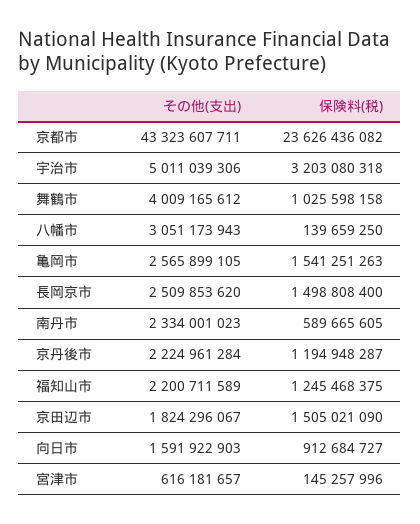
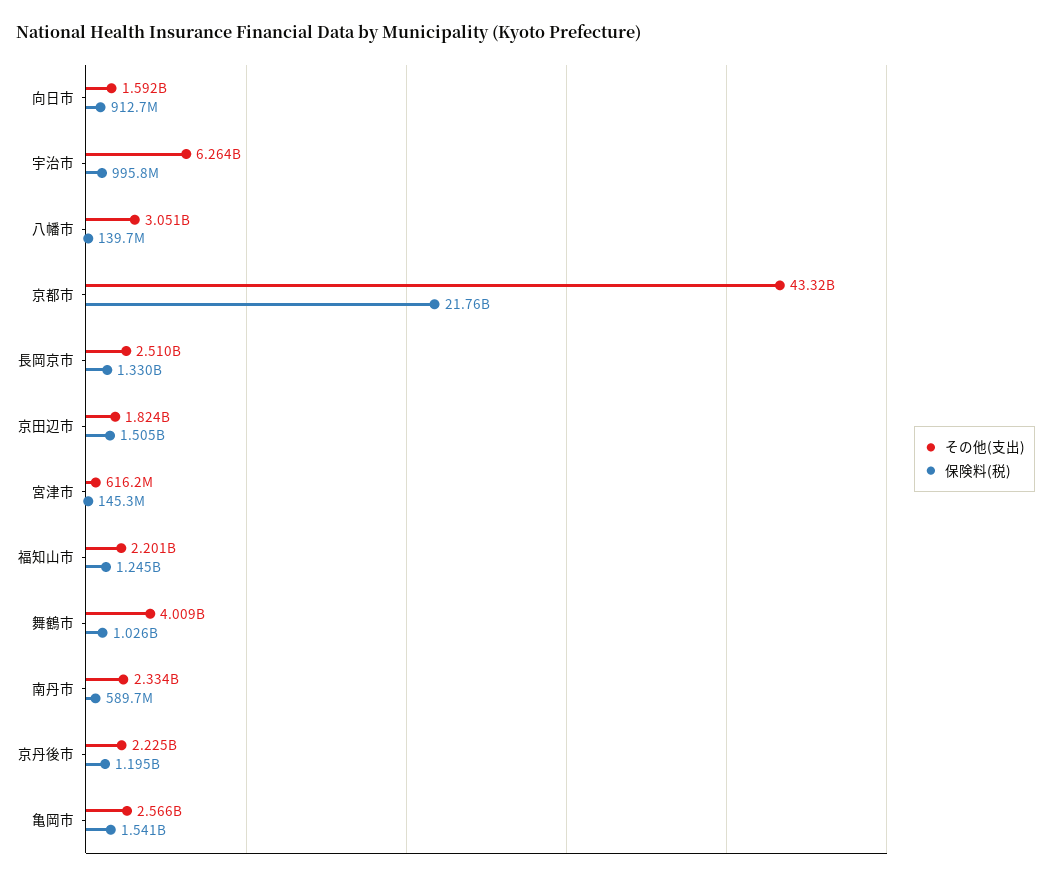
  {
    "その他(支出)": {
      "京都市": 43323607711,
-     "宇治市": 5011039306,
+     "宇治市": 6264000000,
      "舞鶴市": 4009165612,
      "八幡市": 3051173943,
      "亀岡市": 2565899105,
      "長岡京市": 2509853620,
      "南丹市": 2334001023,
      "京丹後市": 2224961284,
      "福知山市": 2200711589,
      "京田辺市": 1824296067,
      "向日市": 1591922903,
      "宮津市": 616181657
    },
    "保険料(税)": {
-     "京都市": 23626436082,
+     "京都市": 21760000000,
-     "宇治市": 3203080318,
+     "宇治市": 995800000,
      "舞鶴市": 1025598158,
      "八幡市": 139659250,
      "亀岡市": 1541251263,
-     "長岡京市": 1498808400,
+     "長岡京市": 1330000000,
      "南丹市": 589665605,
      "京丹後市": 1194948287,
      "福知山市": 1245468375,
      "京田辺市": 1505021090,
      "向日市": 912684727,
      "宮津市": 145257996
    }
  }

